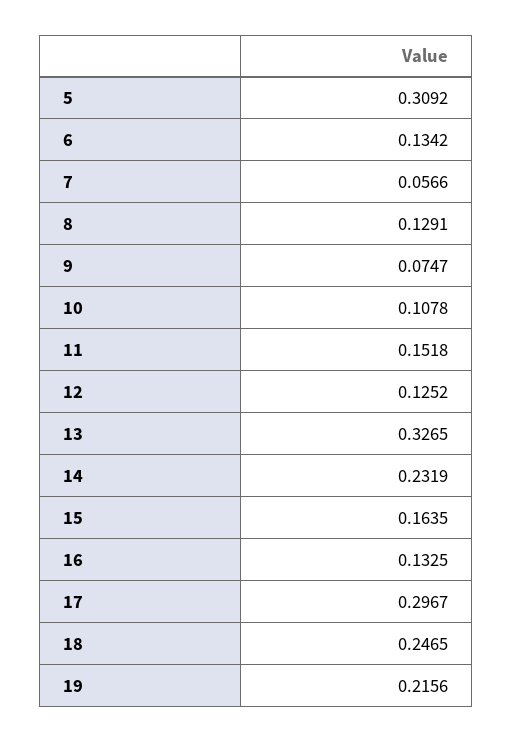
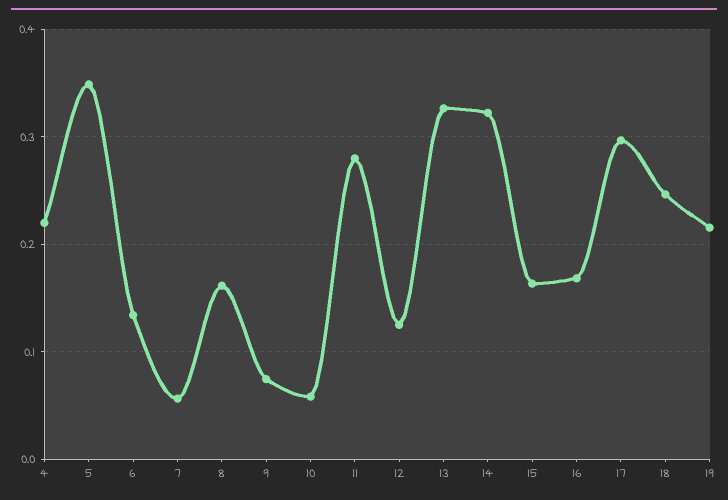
  {
-   "5": 0.3092,
+   "5": 0.35,
    "6": 0.1342,
    "7": 0.0566,
-   "8": 0.1291,
+   "8": 0.16,
    "9": 0.0747,
-   "10": 0.1078,
+   "10": 0.06,
-   "11": 0.1518,
+   "11": 0.28,
    "12": 0.1252,
    "13": 0.3265,
-   "14": 0.2319,
+   "14": 0.32,
    "15": 0.1635,
-   "16": 0.1325,
+   "16": 0.17,
    "17": 0.2967,
    "18": 0.2465,
-   "19": 0.2156
+   "19": 0.2156,
+   "4": 0.22
  }

